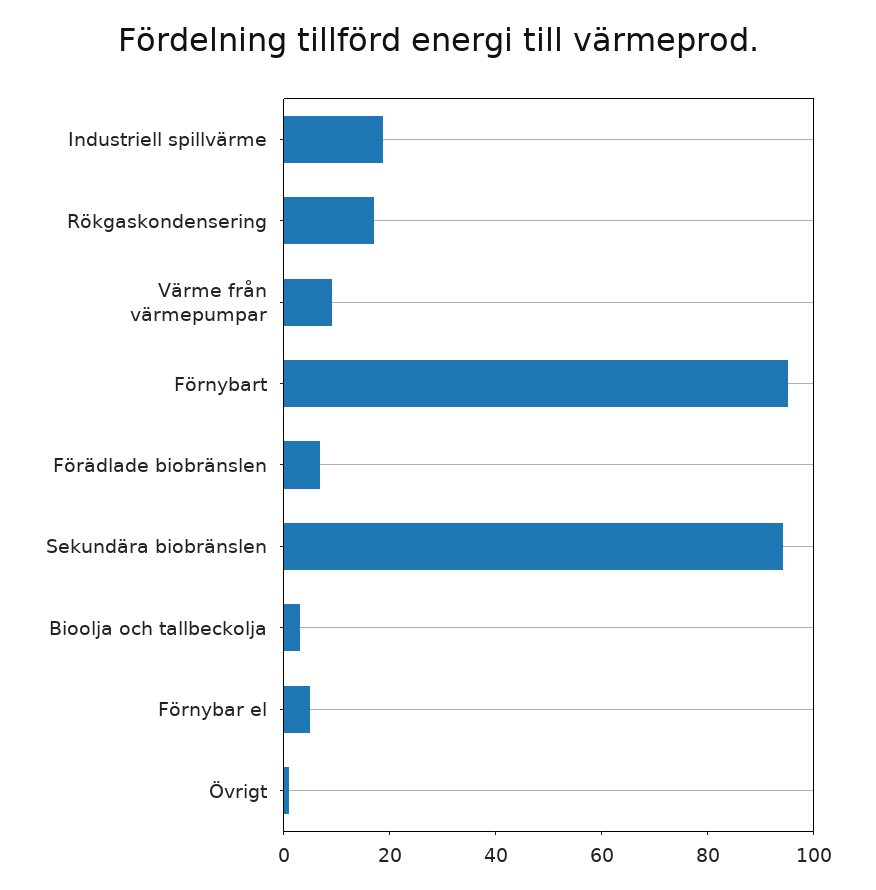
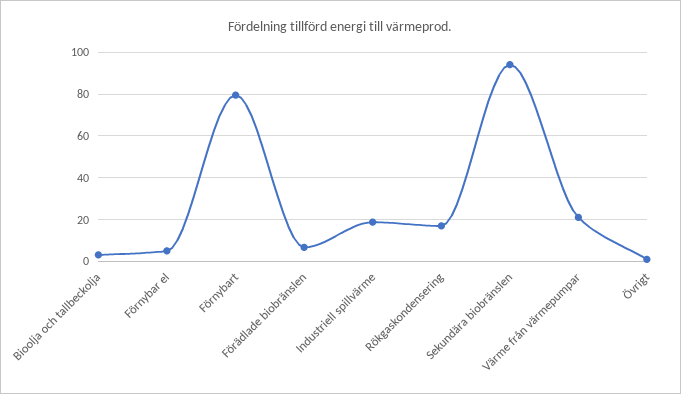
  {
    "Industriell spillvärme": 20,
    "Rökgaskondensering": 15,
-   "Värme från värmepumpar": 10,
+   "Värme från värmepumpar": 20,
-   "Förnybart": 95,
+   "Förnybart": 80,
    "Förädlade biobränslen": 5,
    "Sekundära biobränslen": 95,
    "Bioolja och tallbeckolja": 5,
    "Förnybar el": 5,
    "Övrigt": 0
  }

